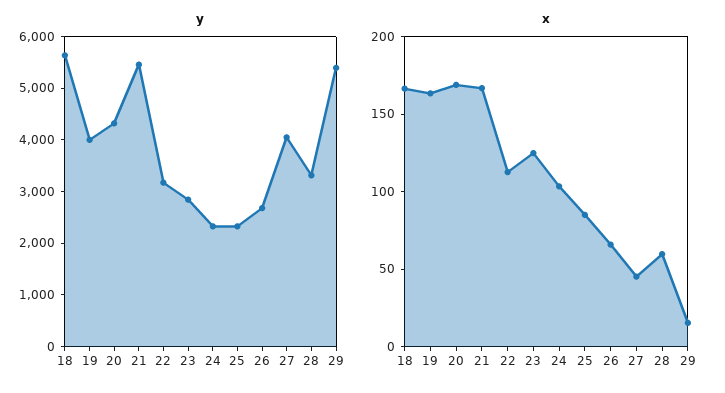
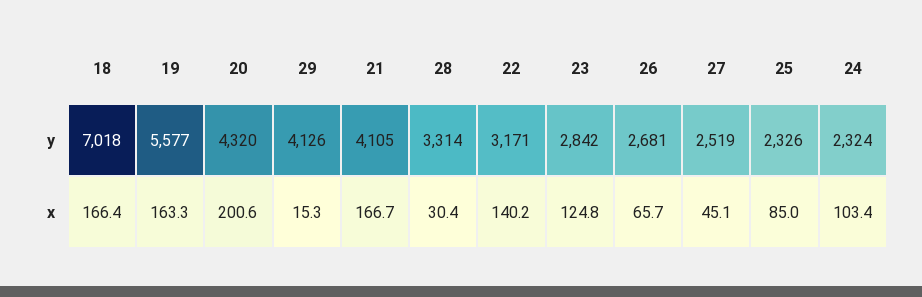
  {
    "y": {
-     "18": 5600,
+     "18": 7018,
-     "19": 4000,
+     "19": 5577,
      "20": 4320,
-     "21": 5400,
+     "21": 4105,
      "22": 3171,
      "23": 2842,
      "24": 2324,
      "25": 2326,
      "26": 2681,
-     "27": 4000,
+     "27": 2519,
      "28": 3314,
-     "29": 5400
+     "29": 4126
    },
    "x": {
      "18": 166.4,
      "19": 163.3,
-     "20": 170,
+     "20": 200.6,
      "21": 166.7,
-     "22": 110,
+     "22": 140.2,
      "23": 124.8,
      "24": 103.4,
      "25": 85,
      "26": 65.7,
      "27": 45.1,
-     "28": 60,
+     "28": 30.4,
      "29": 15.3
    }
  }

